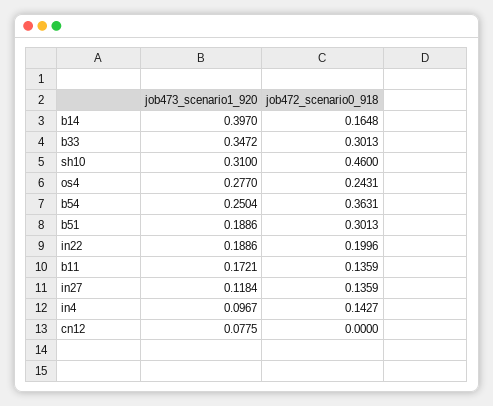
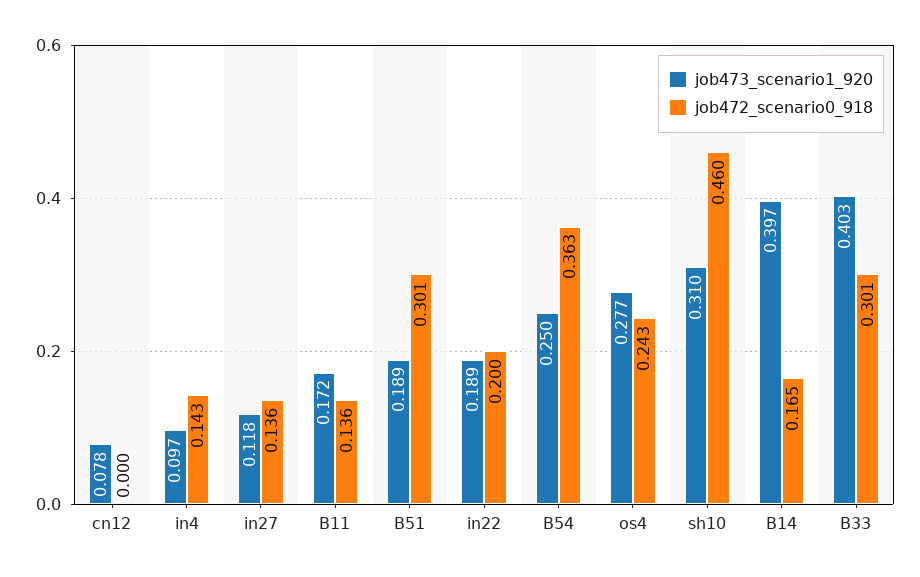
  {
    "job473_scenario1_920": {
      "b14": 0.397,
-     "b33": 0.3472,
+     "b33": 0.403,
      "sh10": 0.31,
      "os4": 0.277,
      "b54": 0.2504,
      "b51": 0.1886,
      "in22": 0.1886,
      "b11": 0.1721,
      "in27": 0.1184,
      "in4": 0.0967,
      "cn12": 0.0775
    },
    "job472_scenario0_918": {
      "b14": 0.1648,
      "b33": 0.3013,
      "sh10": 0.46,
      "os4": 0.2431,
      "b54": 0.3631,
      "b51": 0.3013,
      "in22": 0.1996,
      "b11": 0.1359,
      "in27": 0.1359,
      "in4": 0.1427,
      "cn12": 0
    }
  }

